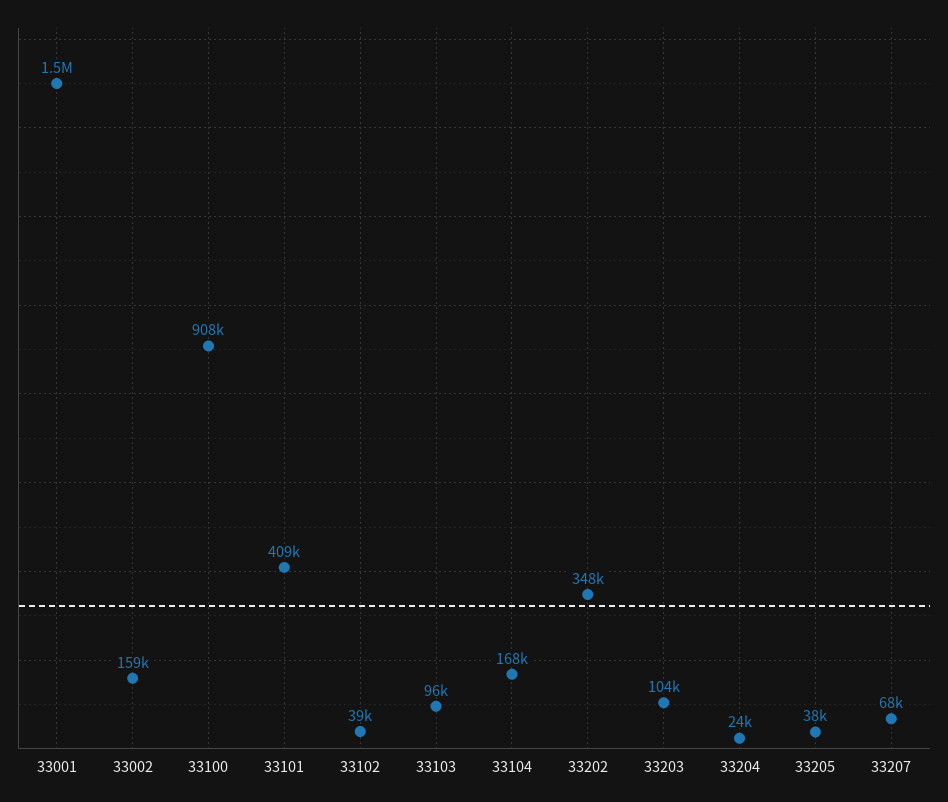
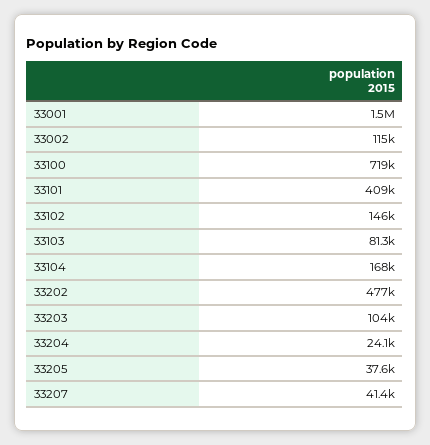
  {
    "33001": 1500000,
-   "33002": 159000,
+   "33002": 115000,
-   "33100": 908000,
+   "33100": 719000,
    "33101": 409000,
-   "33102": 39000,
+   "33102": 146000,
-   "33103": 96000,
+   "33103": 81300,
    "33104": 168000,
-   "33202": 348000,
+   "33202": 477000,
    "33203": 104000,
    "33204": 24100,
    "33205": 37600,
-   "33207": 68000
+   "33207": 41400
  }

